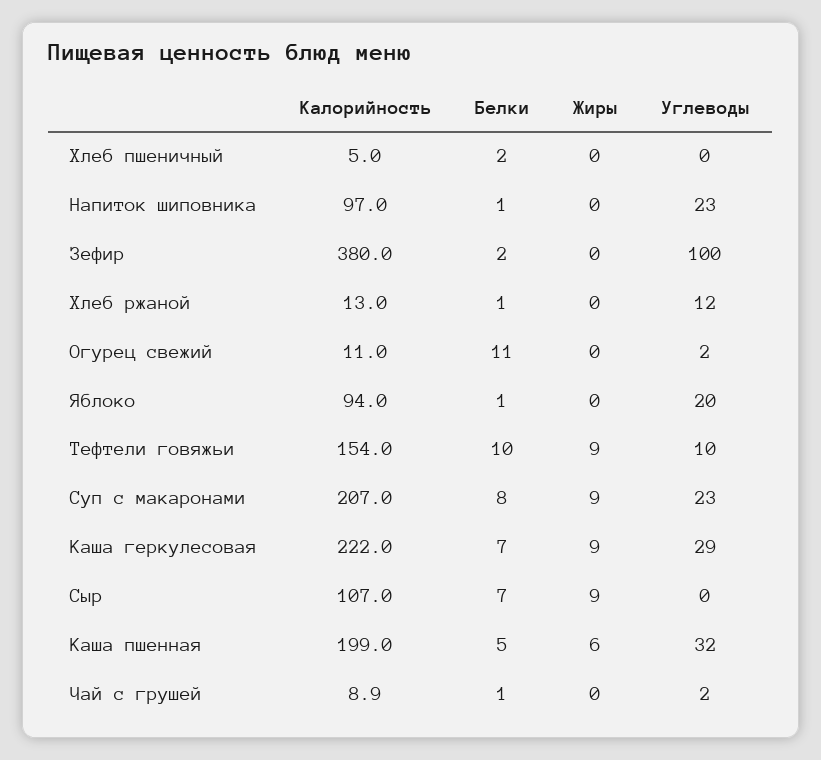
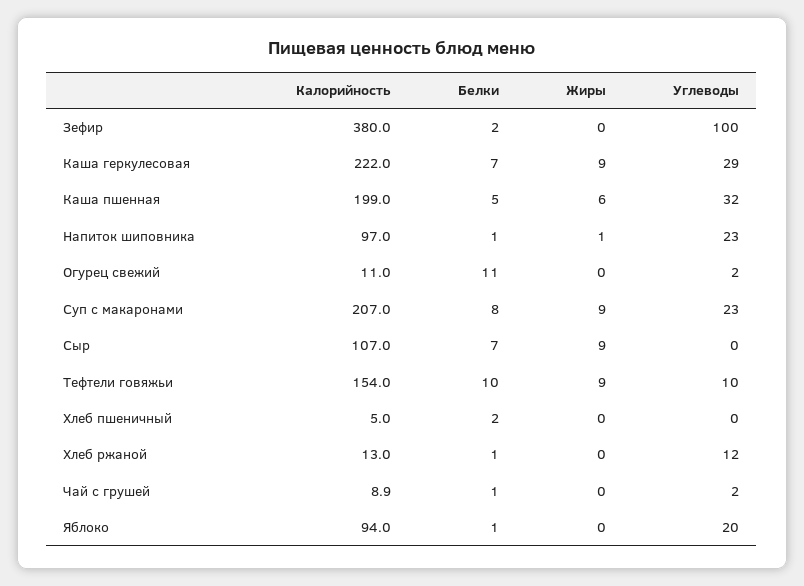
  {
    "Калорийность": {
      "Хлеб пшеничный": 5,
      "Напиток шиповника": 97,
      "Зефир": 380,
      "Хлеб ржаной": 13,
      "Огурец свежий": 11,
      "Яблоко": 94,
      "Тефтели говяжьи": 154,
      "Суп с макаронами": 207,
      "Каша геркулесовая": 222,
      "Сыр": 107,
      "Каша пшенная": 199,
      "Чай с грушей": 8.9
    },
    "Белки": {
      "Хлеб пшеничный": 2,
      "Напиток шиповника": 1,
      "Зефир": 2,
      "Хлеб ржаной": 1,
      "Огурец свежий": 11,
      "Яблоко": 1,
      "Тефтели говяжьи": 10,
      "Суп с макаронами": 8,
      "Каша геркулесовая": 7,
      "Сыр": 7,
      "Каша пшенная": 5,
      "Чай с грушей": 1
    },
    "Жиры": {
      "Хлеб пшеничный": 0,
-     "Напиток шиповника": 0,
+     "Напиток шиповника": 1,
      "Зефир": 0,
      "Хлеб ржаной": 0,
      "Огурец свежий": 0,
      "Яблоко": 0,
      "Тефтели говяжьи": 9,
      "Суп с макаронами": 9,
      "Каша геркулесовая": 9,
      "Сыр": 9,
      "Каша пшенная": 6,
      "Чай с грушей": 0
    },
    "Углеводы": {
      "Хлеб пшеничный": 0,
      "Напиток шиповника": 23,
      "Зефир": 100,
      "Хлеб ржаной": 12,
      "Огурец свежий": 2,
      "Яблоко": 20,
      "Тефтели говяжьи": 10,
      "Суп с макаронами": 23,
      "Каша геркулесовая": 29,
      "Сыр": 0,
      "Каша пшенная": 32,
      "Чай с грушей": 2
    }
  }

